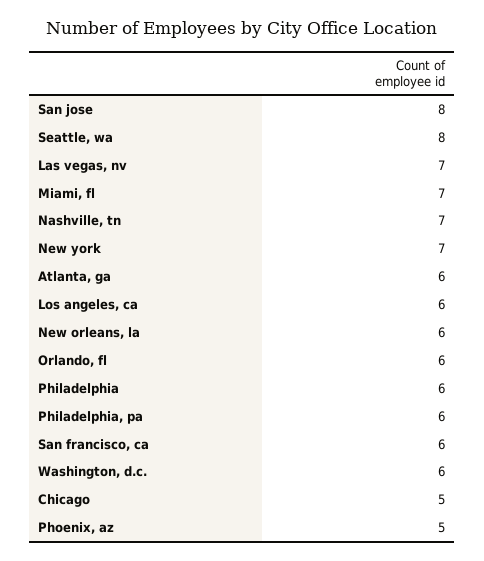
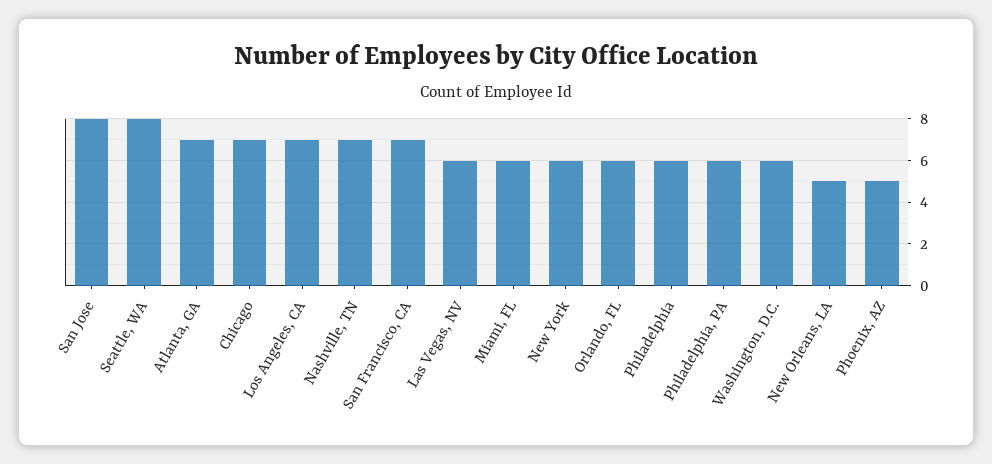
  {
    "San jose": 8,
    "Seattle, wa": 8,
-   "Las vegas, nv": 7,
+   "Las vegas, nv": 6,
-   "Miami, fl": 7,
+   "Miami, fl": 6,
    "Nashville, tn": 7,
-   "New york": 7,
+   "New york": 6,
-   "Atlanta, ga": 6,
+   "Atlanta, ga": 7,
-   "Los angeles, ca": 6,
+   "Los angeles, ca": 7,
-   "New orleans, la": 6,
+   "New orleans, la": 5,
    "Orlando, fl": 6,
    "Philadelphia": 6,
    "Philadelphia, pa": 6,
-   "San francisco, ca": 6,
+   "San francisco, ca": 7,
    "Washington, d.c.": 6,
-   "Chicago": 5,
+   "Chicago": 7,
    "Phoenix, az": 5
  }

